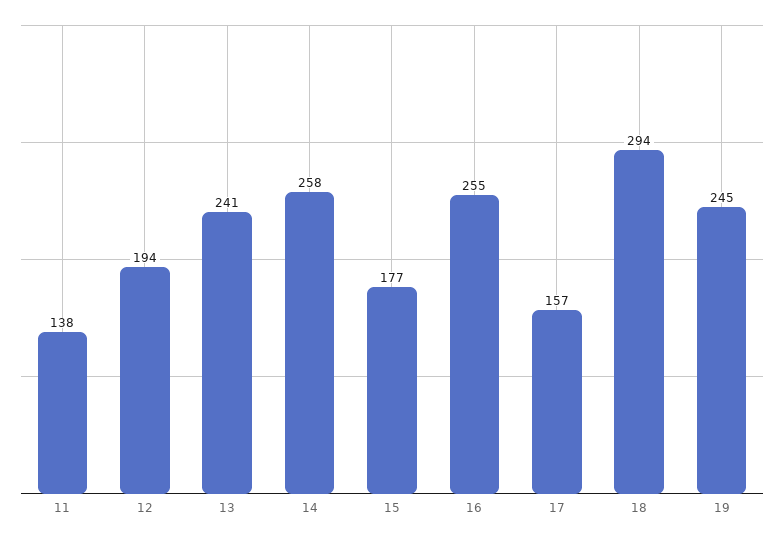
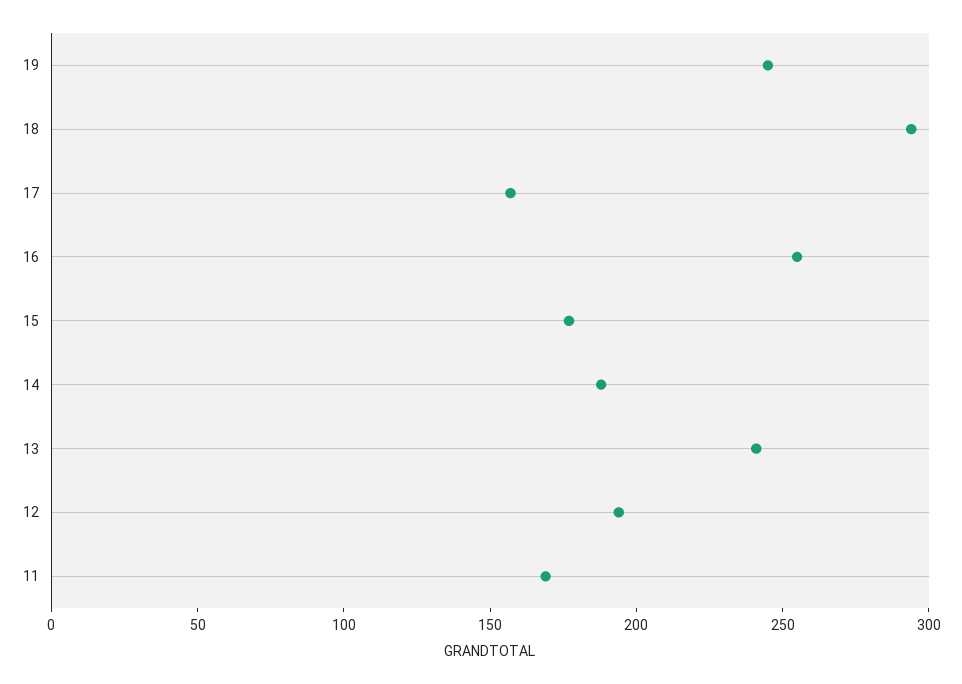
  {
-   "11": 138,
+   "11": 170,
    "12": 194,
    "13": 241,
-   "14": 258,
+   "14": 190,
    "15": 177,
    "16": 255,
    "17": 157,
    "18": 294,
    "19": 245
  }

